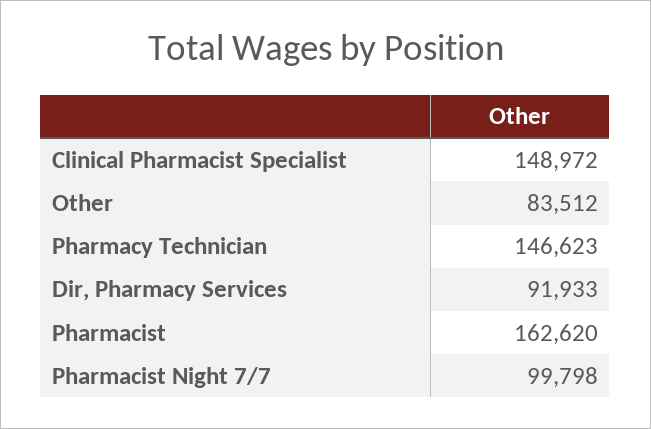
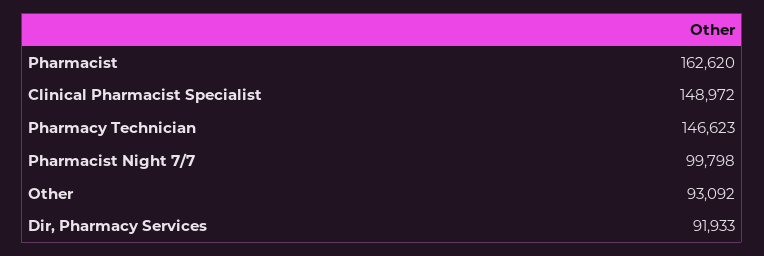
  {
    "Clinical Pharmacist Specialist": 148972,
-   "Other": 83512,
+   "Other": 93092,
    "Pharmacy Technician": 146623,
    "Dir, Pharmacy Services": 91933,
    "Pharmacist": 162620,
    "Pharmacist Night 7/7": 99798
  }

